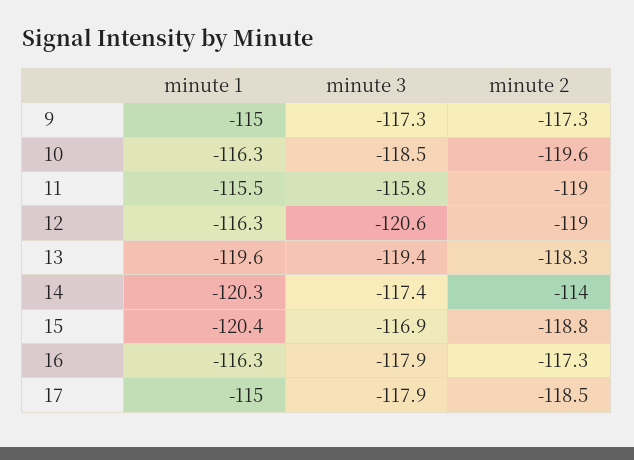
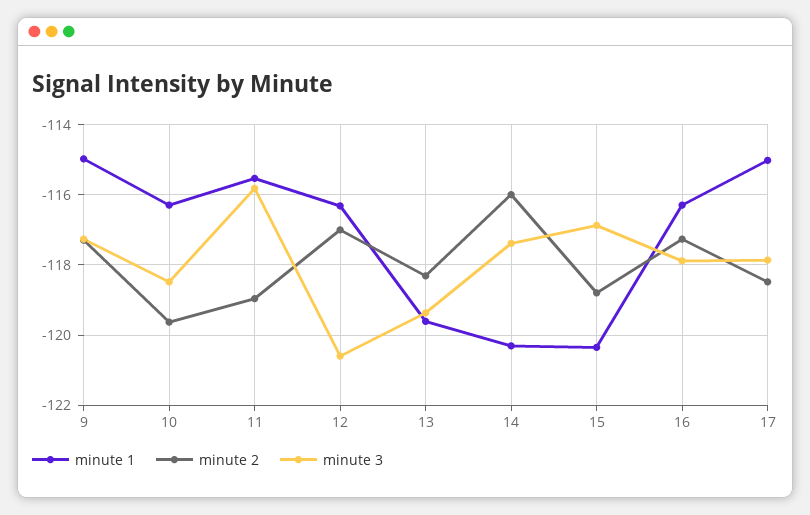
  {
    "minute 1": {
      "9": -115,
      "10": -116.3,
      "11": -115.5,
      "12": -116.3,
      "13": -119.6,
      "14": -120.3,
      "15": -120.4,
      "16": -116.3,
      "17": -115
    },
    "minute 3": {
      "9": -117.3,
      "10": -118.5,
      "11": -115.8,
      "12": -120.6,
      "13": -119.4,
      "14": -117.4,
      "15": -116.9,
      "16": -117.9,
      "17": -117.9
    },
    "minute 2": {
      "9": -117.3,
      "10": -119.6,
      "11": -119,
-     "12": -119,
+     "12": -117,
      "13": -118.3,
-     "14": -114,
+     "14": -116,
      "15": -118.8,
      "16": -117.3,
      "17": -118.5
    }
  }

